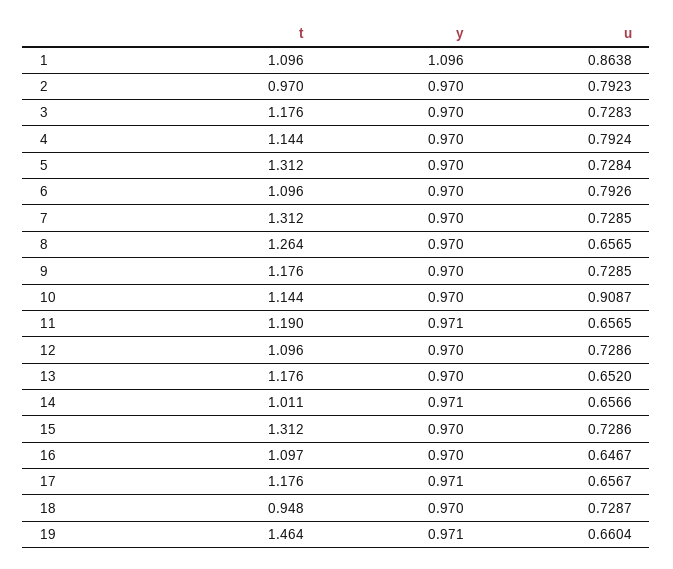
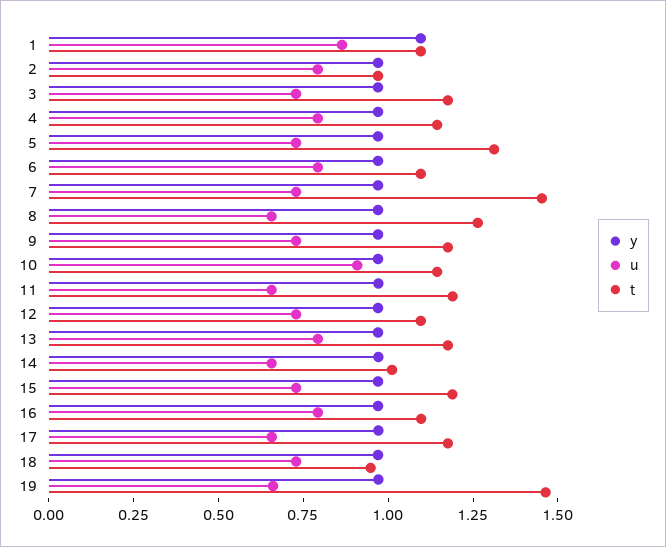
  {
    "t": {
      "1": 1.096,
      "2": 0.97,
      "3": 1.176,
      "4": 1.144,
      "5": 1.312,
      "6": 1.096,
-     "7": 1.312,
+     "7": 1.45,
      "8": 1.264,
      "9": 1.176,
      "10": 1.144,
      "11": 1.19,
      "12": 1.096,
      "13": 1.176,
      "14": 1.011,
-     "15": 1.312,
+     "15": 1.2,
      "16": 1.097,
      "17": 1.176,
      "18": 0.948,
      "19": 1.464
    },
    "y": {
      "1": 1.096,
      "2": 0.97,
      "3": 0.97,
      "4": 0.97,
      "5": 0.97,
      "6": 0.97,
      "7": 0.97,
      "8": 0.97,
      "9": 0.97,
      "10": 0.97,
      "11": 0.971,
      "12": 0.97,
      "13": 0.97,
      "14": 0.971,
      "15": 0.97,
      "16": 0.97,
      "17": 0.971,
      "18": 0.97,
      "19": 0.971
    },
    "u": {
      "1": 0.8638,
      "2": 0.7923,
      "3": 0.7283,
      "4": 0.7924,
      "5": 0.7284,
      "6": 0.7926,
      "7": 0.7285,
      "8": 0.6565,
      "9": 0.7285,
      "10": 0.9087,
      "11": 0.6565,
      "12": 0.7286,
-     "13": 0.652,
+     "13": 0.8,
      "14": 0.6566,
      "15": 0.7286,
-     "16": 0.6467,
+     "16": 0.8,
      "17": 0.6567,
      "18": 0.7287,
      "19": 0.6604
    }
  }

